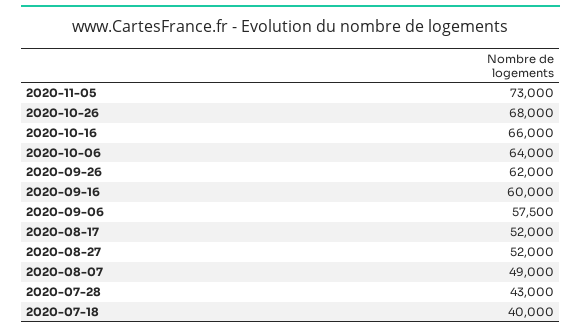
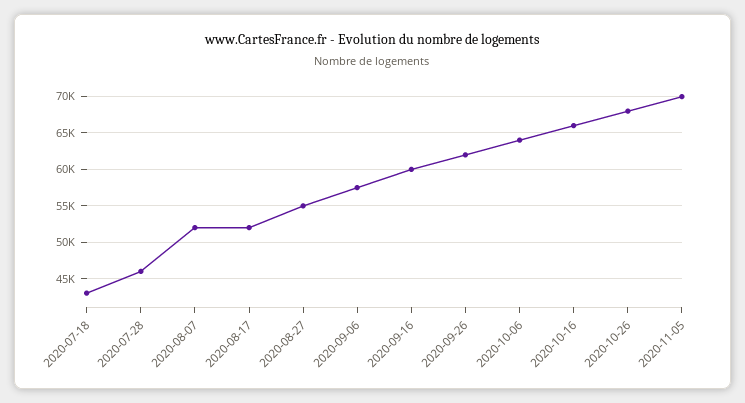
  {
-   "2020-11-05": 73000,
+   "2020-11-05": 70000,
    "2020-10-26": 68000,
    "2020-10-16": 66000,
    "2020-10-06": 64000,
    "2020-09-26": 62000,
    "2020-09-16": 60000,
    "2020-09-06": 57500,
    "2020-08-17": 52000,
-   "2020-08-27": 52000,
+   "2020-08-27": 55000,
-   "2020-08-07": 49000,
+   "2020-08-07": 52000,
-   "2020-07-28": 43000,
+   "2020-07-28": 46000,
-   "2020-07-18": 40000
+   "2020-07-18": 43000
  }

